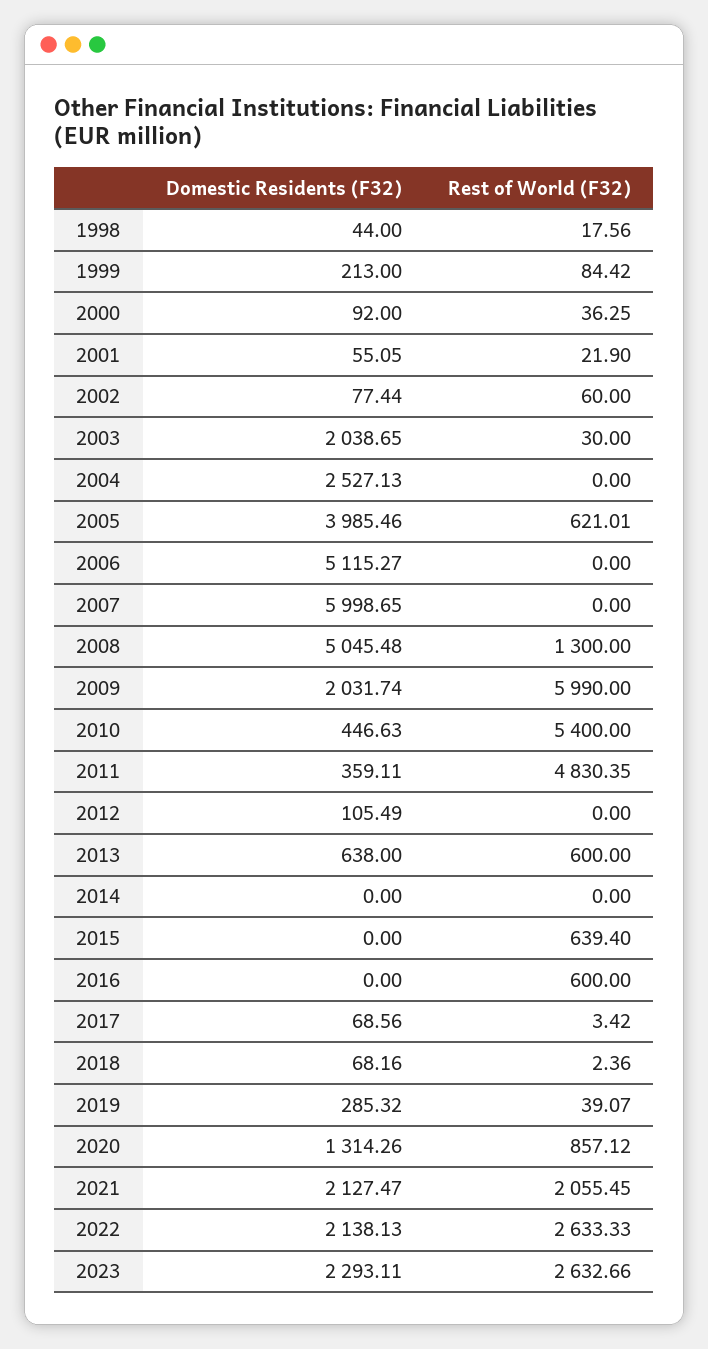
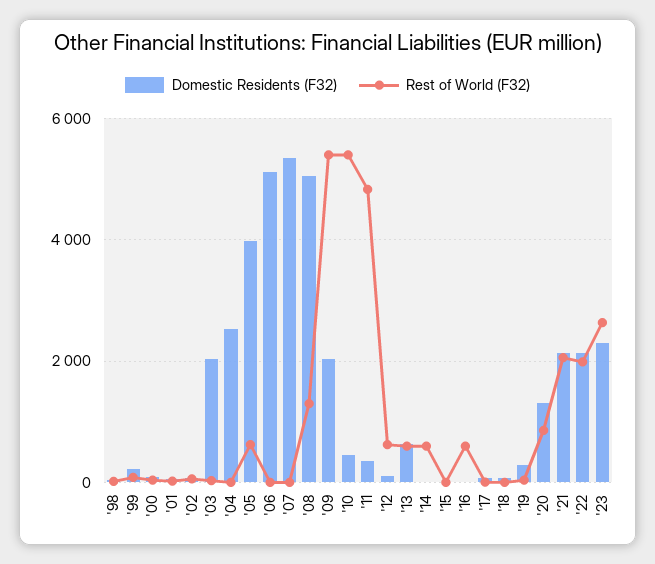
  {
    "Domestic Residents (F32)": {
      "1998": 44,
      "1999": 213,
      "2000": 92,
      "2001": 55.05,
      "2002": 77.44,
      "2003": 2038.65,
      "2004": 2527.13,
      "2005": 3985.46,
      "2006": 5115.27,
-     "2007": 5998.65,
+     "2007": 5400,
      "2008": 5045.48,
      "2009": 2031.74,
      "2010": 446.63,
      "2011": 359.11,
      "2012": 105.49,
      "2013": 638,
      "2014": 0,
      "2015": 0,
      "2016": 0,
      "2017": 68.56,
      "2018": 68.16,
      "2019": 285.32,
      "2020": 1314.26,
      "2021": 2127.47,
      "2022": 2138.13,
      "2023": 2293.11
    },
    "Rest of World (F32)": {
      "1998": 17.56,
      "1999": 84.42,
      "2000": 36.25,
      "2001": 21.9,
      "2002": 60,
      "2003": 30,
      "2004": 0,
      "2005": 621.01,
      "2006": 0,
      "2007": 0,
      "2008": 1300,
-     "2009": 5990,
+     "2009": 5400,
      "2010": 5400,
      "2011": 4830.35,
-     "2012": 0,
+     "2012": 600,
      "2013": 600,
-     "2014": 0,
+     "2014": 600,
-     "2015": 639.4,
+     "2015": 0,
      "2016": 600,
      "2017": 3.42,
      "2018": 2.36,
      "2019": 39.07,
      "2020": 857.12,
      "2021": 2055.45,
-     "2022": 2633.33,
+     "2022": 2000,
      "2023": 2632.66
    }
  }

